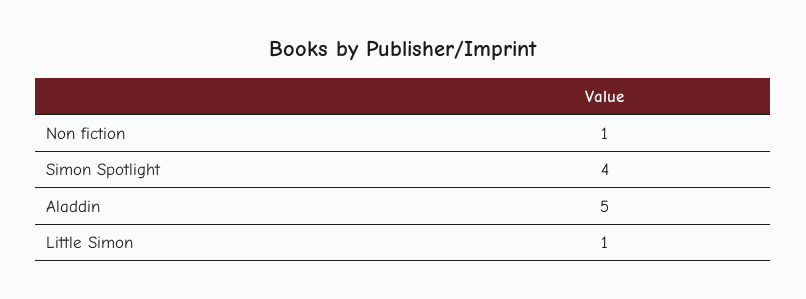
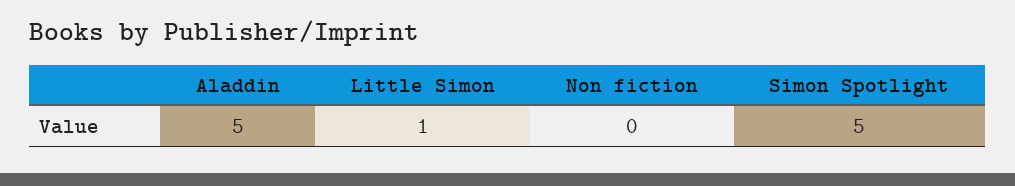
  {
-   "Non fiction": 1,
+   "Non fiction": 0,
-   "Simon Spotlight": 4,
+   "Simon Spotlight": 5,
    "Aladdin": 5,
    "Little Simon": 1
  }

